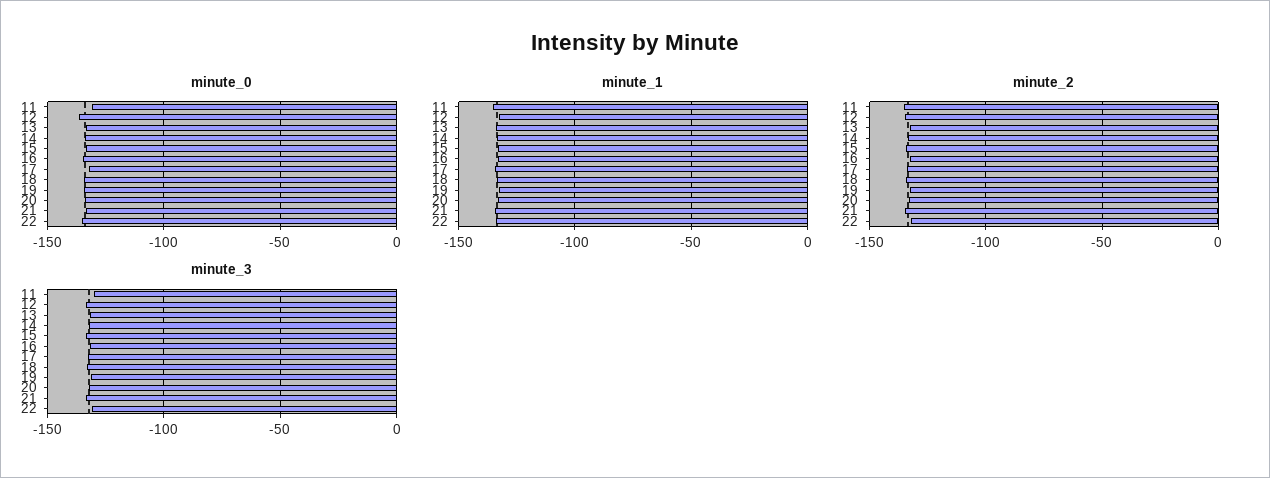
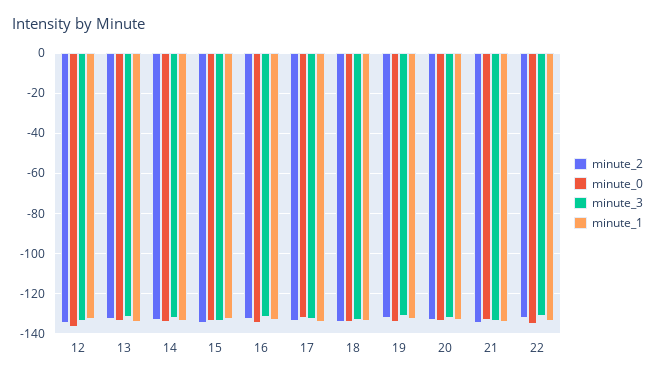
  {
    "minute_0": {
-     "11": -130,
      "12": -135,
      "13": -135,
      "14": -135,
      "15": -135,
      "16": -135,
      "17": -130,
      "18": -135,
      "19": -135,
      "20": -135,
      "21": -135,
      "22": -135
    },
    "minute_1": {
-     "11": -135,
      "12": -135,
      "13": -135,
      "14": -135,
      "15": -135,
      "16": -135,
      "17": -135,
      "18": -135,
      "19": -135,
      "20": -135,
      "21": -135,
      "22": -135
    },
    "minute_2": {
-     "11": -135,
      "12": -135,
      "13": -135,
      "14": -135,
      "15": -135,
      "16": -135,
      "17": -135,
      "18": -135,
      "19": -130,
      "20": -135,
      "21": -135,
      "22": -130
    },
    "minute_3": {
-     "11": -130,
      "12": -135,
      "13": -130,
      "14": -130,
      "15": -135,
      "16": -130,
      "17": -135,
      "18": -135,
      "19": -130,
      "20": -130,
      "21": -135,
      "22": -130
    }
  }

